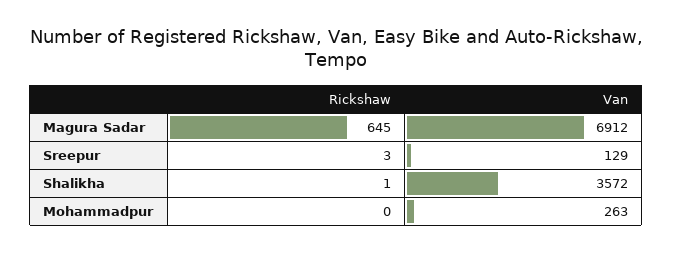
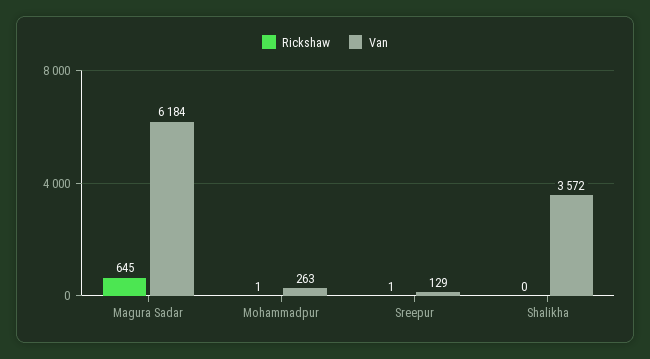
  {
    "Rickshaw": {
      "Magura Sadar": 645,
-     "Sreepur": 3,
+     "Sreepur": 1,
-     "Shalikha": 1,
+     "Shalikha": 0,
-     "Mohammadpur": 0
+     "Mohammadpur": 1
    },
    "Van": {
-     "Magura Sadar": 6912,
+     "Magura Sadar": 6184,
      "Sreepur": 129,
      "Shalikha": 3572,
      "Mohammadpur": 263
    }
  }

